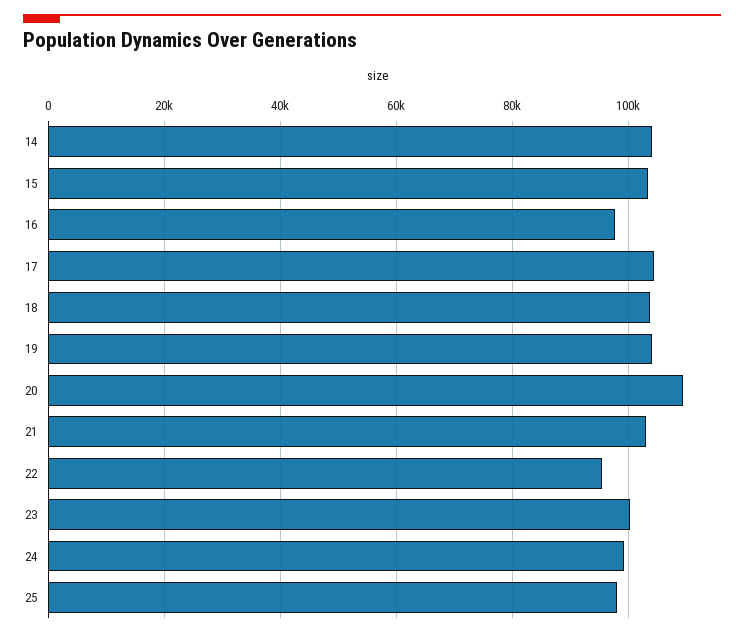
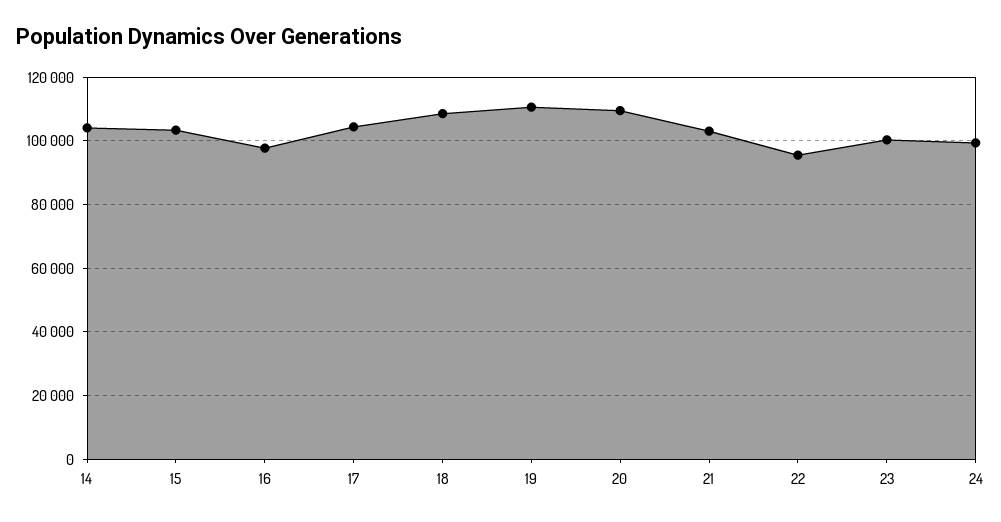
  {
    "14": 104000,
    "15": 104000,
    "16": 98000,
    "17": 104000,
-   "18": 104000,
+   "18": 108000,
-   "19": 104000,
+   "19": 110000,
    "20": 110000,
    "21": 104000,
    "22": 96000,
    "23": 100000,
-   "24": 100000,
+   "24": 100000
-   "25": 98000
  }

